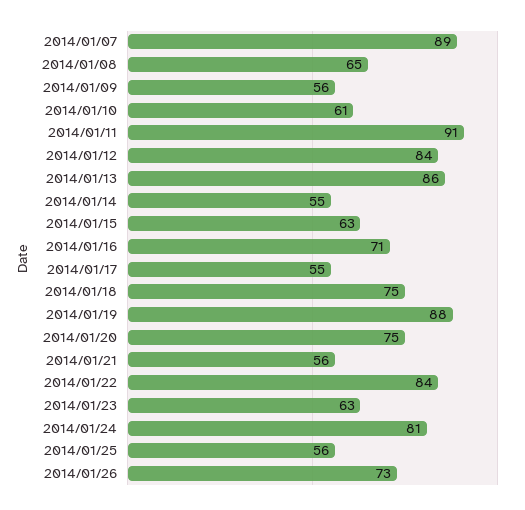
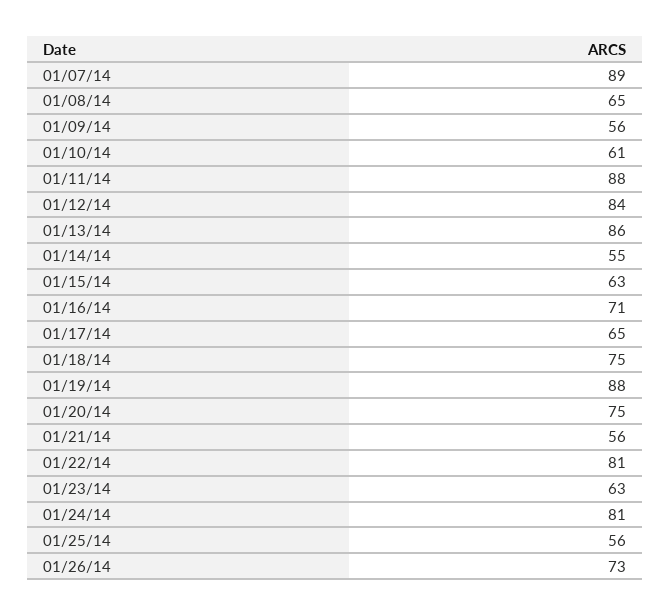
  {
    "2014/01/07": 89,
    "2014/01/08": 65,
    "2014/01/09": 56,
    "2014/01/10": 61,
-   "2014/01/11": 91,
+   "2014/01/11": 88,
    "2014/01/12": 84,
    "2014/01/13": 86,
    "2014/01/14": 55,
    "2014/01/15": 63,
    "2014/01/16": 71,
-   "2014/01/17": 55,
+   "2014/01/17": 65,
    "2014/01/18": 75,
    "2014/01/19": 88,
    "2014/01/20": 75,
    "2014/01/21": 56,
-   "2014/01/22": 84,
+   "2014/01/22": 81,
    "2014/01/23": 63,
    "2014/01/24": 81,
    "2014/01/25": 56,
    "2014/01/26": 73
  }

